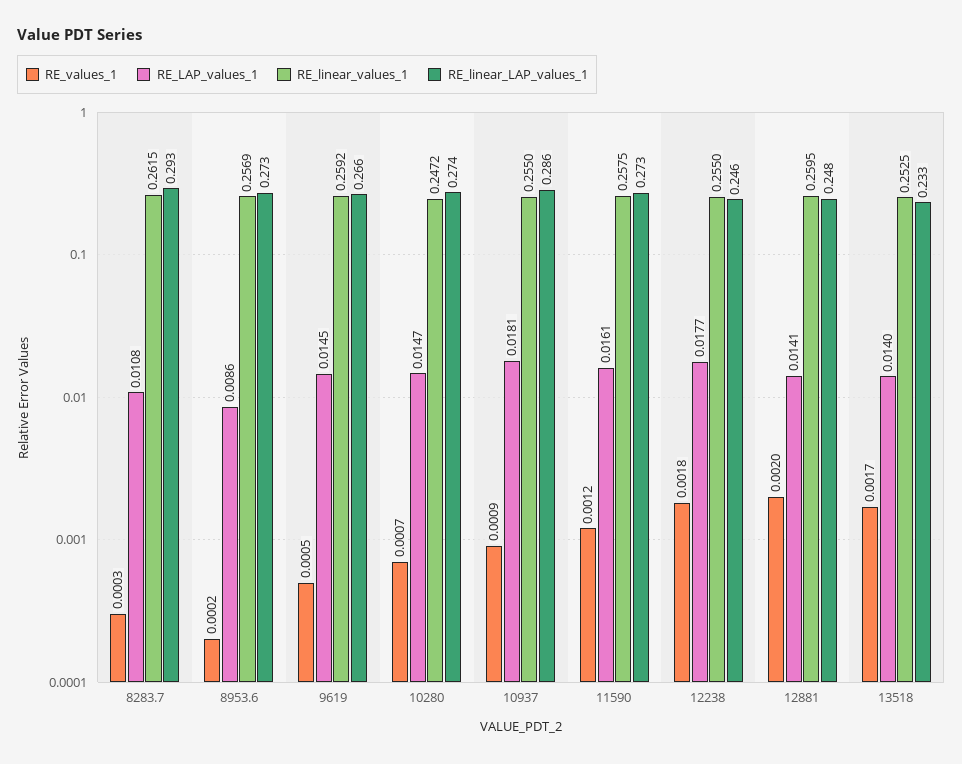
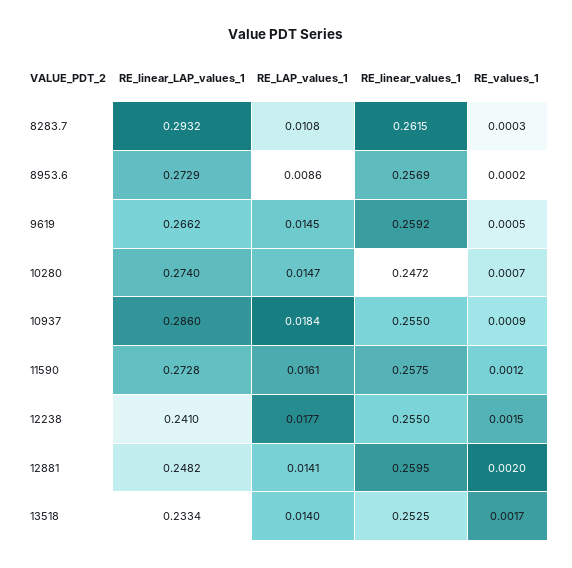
  {
    "RE_values_1": {
      "8283.7": 0.0003,
      "8953.6": 0.0002,
      "9619": 0.0005,
      "10280": 0.0007,
      "10937": 0.0009,
      "11590": 0.0012,
-     "12238": 0.0018,
+     "12238": 0.0015,
      "12881": 0.002,
      "13518": 0.0017
    },
    "RE_LAP_values_1": {
      "8283.7": 0.0108,
      "8953.6": 0.0086,
      "9619": 0.0145,
      "10280": 0.0147,
-     "10937": 0.0181,
+     "10937": 0.0184,
      "11590": 0.0161,
      "12238": 0.0177,
      "12881": 0.0141,
      "13518": 0.014
    },
    "RE_linear_values_1": {
      "8283.7": 0.2615,
      "8953.6": 0.2569,
      "9619": 0.2592,
      "10280": 0.2472,
      "10937": 0.255,
      "11590": 0.2575,
      "12238": 0.255,
      "12881": 0.2595,
      "13518": 0.2525
    },
    "RE_linear_LAP_values_1": {
      "8283.7": 0.2932,
      "8953.6": 0.2729,
      "9619": 0.2662,
      "10280": 0.274,
      "10937": 0.286,
      "11590": 0.2728,
-     "12238": 0.246,
+     "12238": 0.241,
      "12881": 0.2482,
      "13518": 0.2334
    }
  }

